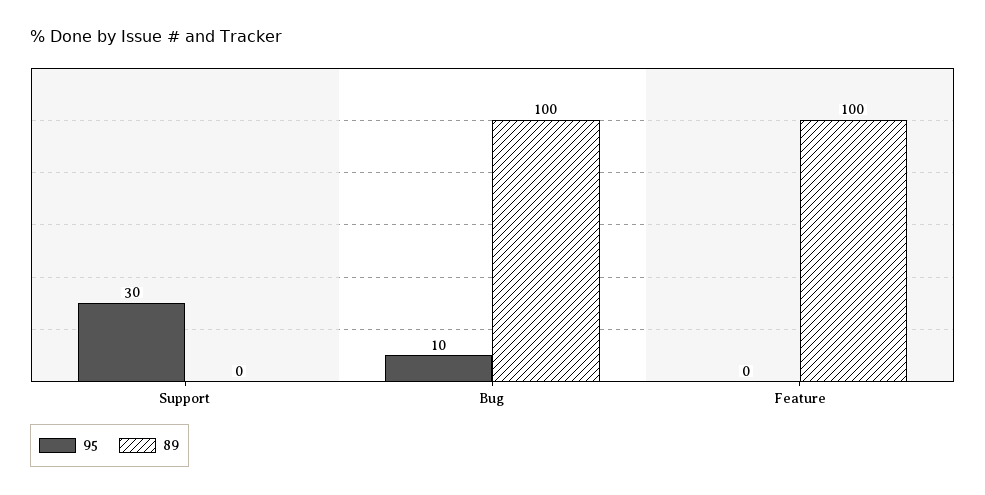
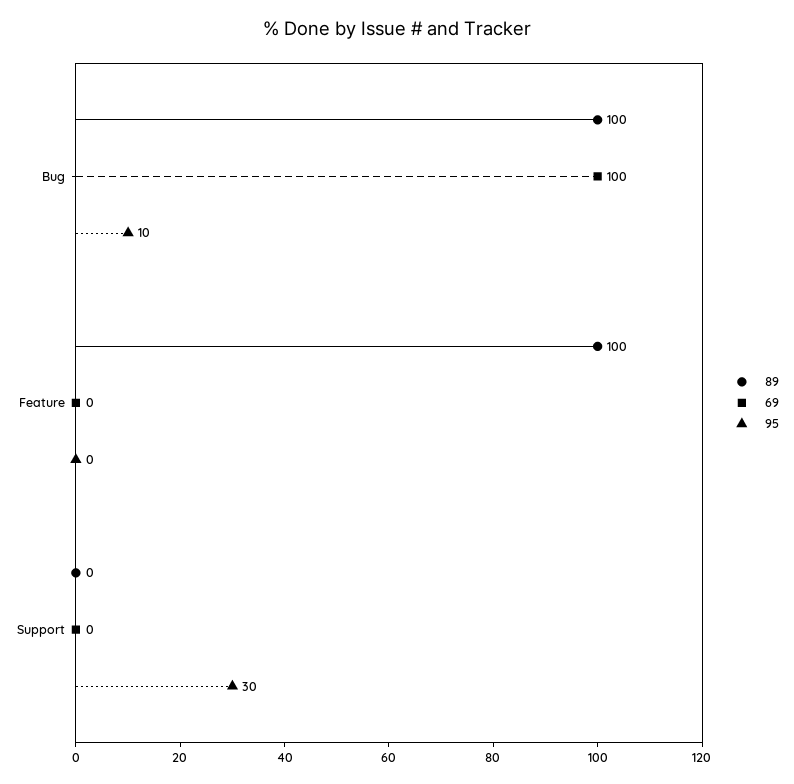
  {
    "95": {
      "Support": 30,
      "Bug": 10,
      "Feature": 0
    },
    "89": {
      "Support": 0,
      "Bug": 100,
      "Feature": 100
-   }
+   },
+   "69": {
+     "Bug": 100,
+     "Feature": 0,
+     "Support": 0
+   }
  }

